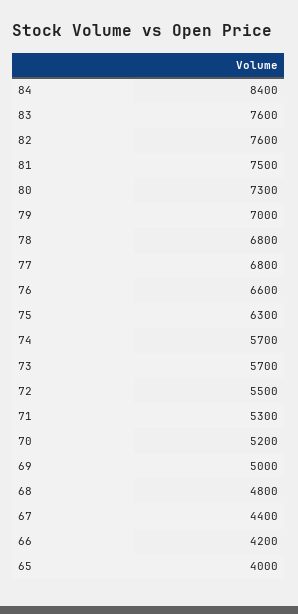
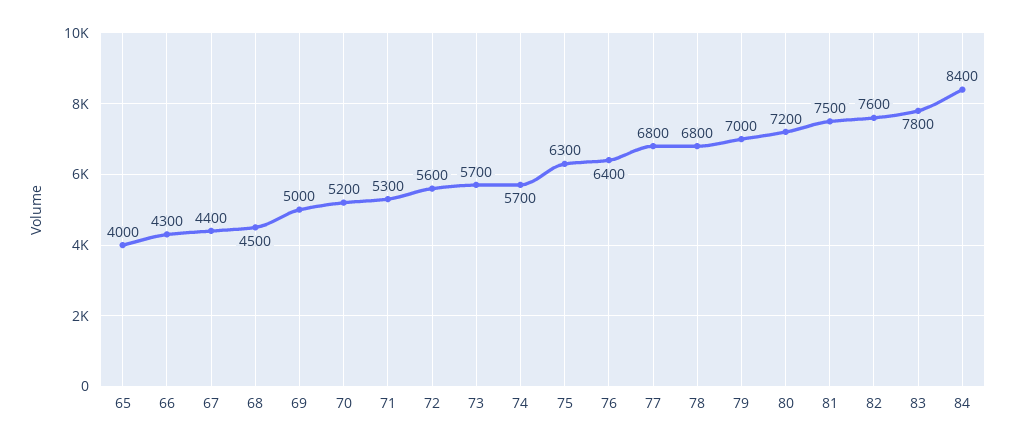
  {
    "84": 8400,
-   "83": 7600,
+   "83": 7800,
    "82": 7600,
    "81": 7500,
-   "80": 7300,
+   "80": 7200,
    "79": 7000,
    "78": 6800,
    "77": 6800,
-   "76": 6600,
+   "76": 6400,
    "75": 6300,
    "74": 5700,
    "73": 5700,
-   "72": 5500,
+   "72": 5600,
    "71": 5300,
    "70": 5200,
    "69": 5000,
-   "68": 4800,
+   "68": 4500,
    "67": 4400,
-   "66": 4200,
+   "66": 4300,
    "65": 4000
  }

